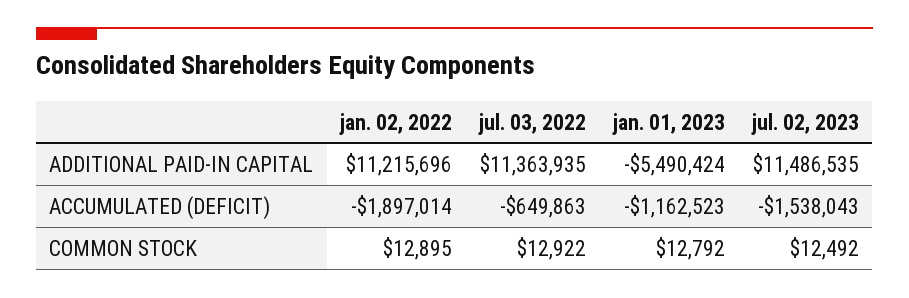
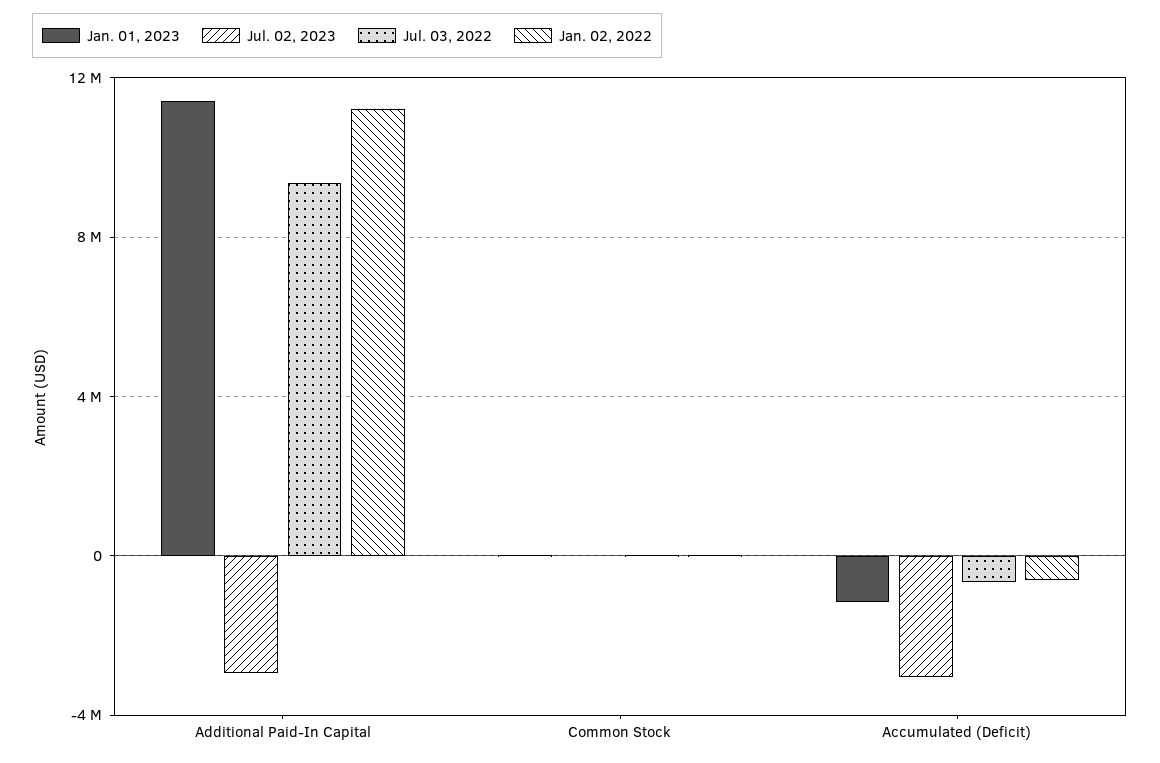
  {
    "jan. 02, 2022": {
      "ADDITIONAL PAID-IN CAPITAL": 11215696,
-     "ACCUMULATED (DEFICIT)": -1897014,
+     "ACCUMULATED (DEFICIT)": -500000,
      "COMMON STOCK": 12895
    },
    "jul. 03, 2022": {
-     "ADDITIONAL PAID-IN CAPITAL": 11363935,
+     "ADDITIONAL PAID-IN CAPITAL": 9500000,
      "ACCUMULATED (DEFICIT)": -649863,
      "COMMON STOCK": 12922
    },
    "jan. 01, 2023": {
-     "ADDITIONAL PAID-IN CAPITAL": -5490424,
+     "ADDITIONAL PAID-IN CAPITAL": 11500000,
      "ACCUMULATED (DEFICIT)": -1162523,
      "COMMON STOCK": 12792
    },
    "jul. 02, 2023": {
-     "ADDITIONAL PAID-IN CAPITAL": 11486535,
+     "ADDITIONAL PAID-IN CAPITAL": -3000000,
-     "ACCUMULATED (DEFICIT)": -1538043,
+     "ACCUMULATED (DEFICIT)": -3000000,
      "COMMON STOCK": 12492
    }
  }

